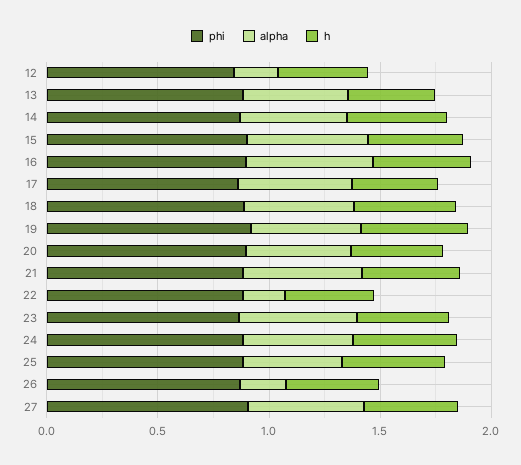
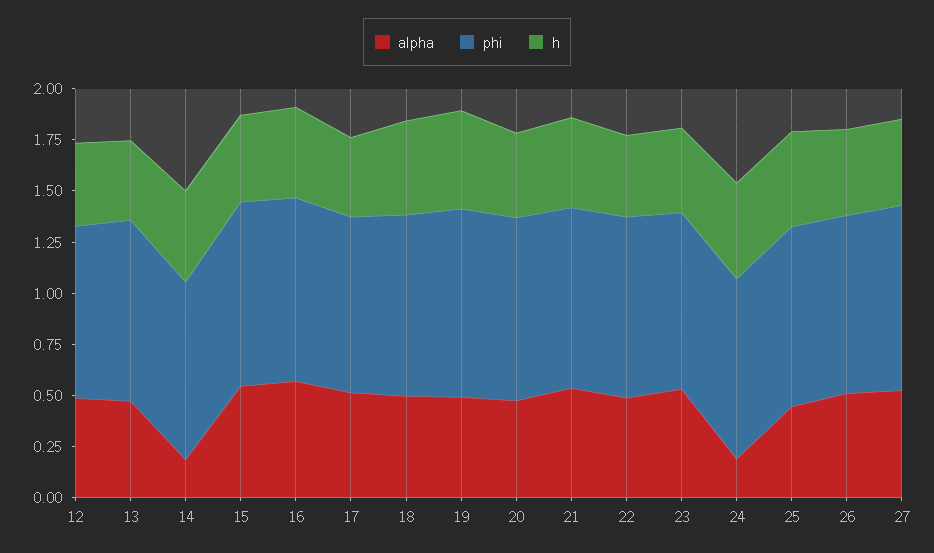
  {
    "phi": {
      "12": 0.85,
      "13": 0.9,
      "14": 0.85,
      "15": 0.9,
      "16": 0.9,
      "17": 0.85,
      "18": 0.9,
      "19": 0.9,
      "20": 0.9,
      "21": 0.9,
      "22": 0.9,
      "23": 0.85,
      "24": 0.9,
      "25": 0.9,
      "26": 0.85,
      "27": 0.9
    },
    "alpha": {
-     "12": 0.2,
+     "12": 0.5,
      "13": 0.45,
-     "14": 0.5,
+     "14": 0.2,
      "15": 0.55,
      "16": 0.55,
      "17": 0.5,
      "18": 0.5,
      "19": 0.5,
      "20": 0.45,
      "21": 0.55,
-     "22": 0.2,
+     "22": 0.5,
      "23": 0.55,
-     "24": 0.5,
+     "24": 0.2,
      "25": 0.45,
-     "26": 0.2,
+     "26": 0.5,
      "27": 0.55
    },
    "h": {
      "12": 0.4,
      "13": 0.4,
      "14": 0.45,
      "15": 0.4,
      "16": 0.45,
      "17": 0.4,
      "18": 0.45,
      "19": 0.5,
      "20": 0.4,
      "21": 0.45,
      "22": 0.4,
      "23": 0.4,
      "24": 0.45,
      "25": 0.45,
      "26": 0.4,
      "27": 0.4
    }
  }

